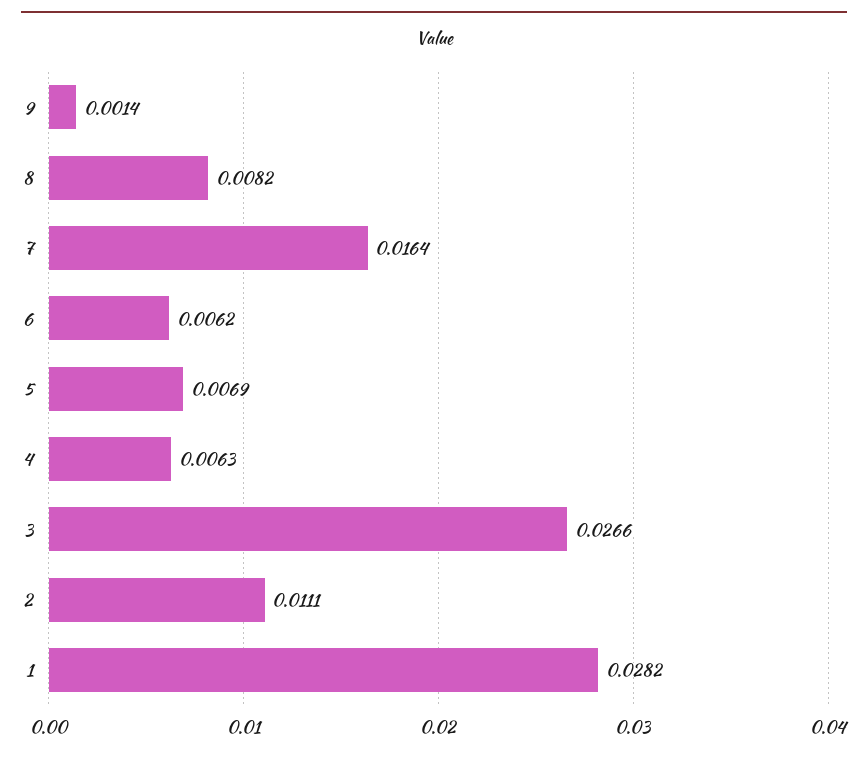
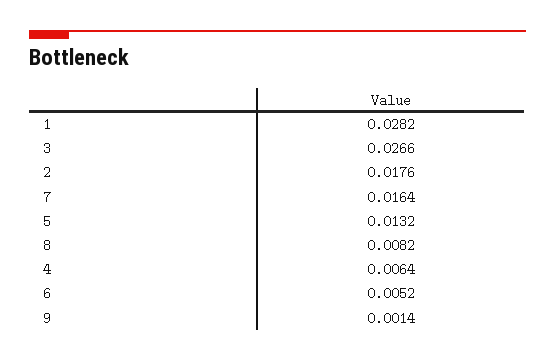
  {
    "9": 0.0014,
    "8": 0.0082,
    "7": 0.0164,
-   "6": 0.0062,
+   "6": 0.0052,
-   "5": 0.0069,
+   "5": 0.0132,
-   "4": 0.0063,
+   "4": 0.0064,
    "3": 0.0266,
-   "2": 0.0111,
+   "2": 0.0176,
    "1": 0.0282
  }

